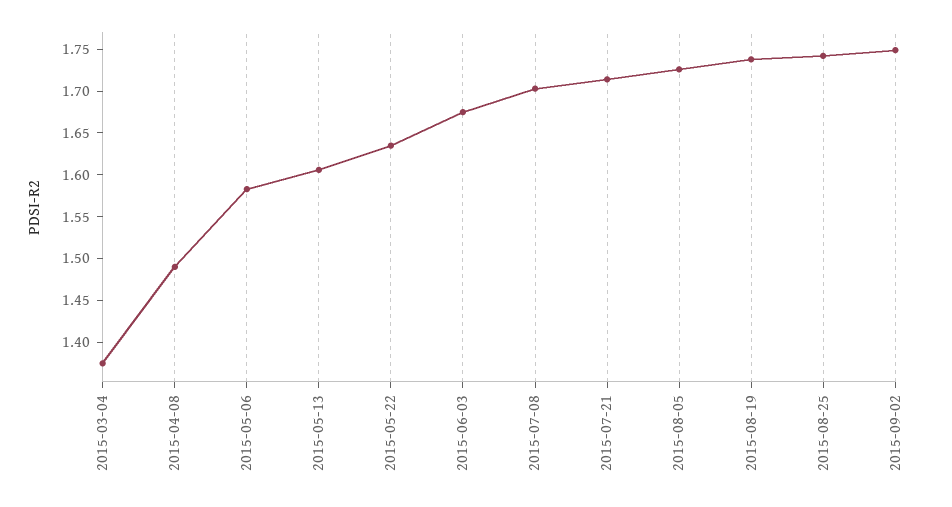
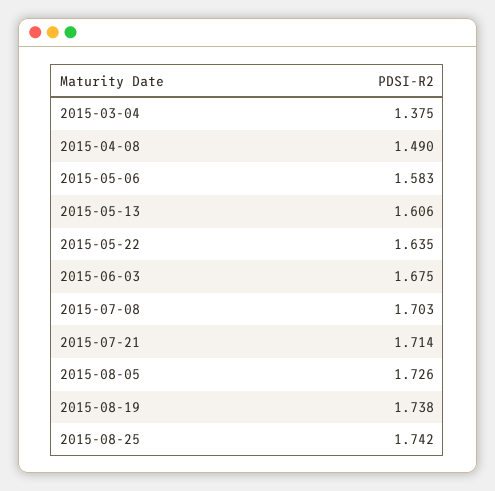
  {
    "2015-03-04": 1.375,
    "2015-04-08": 1.49,
    "2015-05-06": 1.583,
    "2015-05-13": 1.606,
    "2015-05-22": 1.635,
    "2015-06-03": 1.675,
    "2015-07-08": 1.703,
    "2015-07-21": 1.714,
    "2015-08-05": 1.726,
    "2015-08-19": 1.738,
-   "2015-08-25": 1.742,
+   "2015-08-25": 1.742
-   "2015-09-02": 1.75
  }

